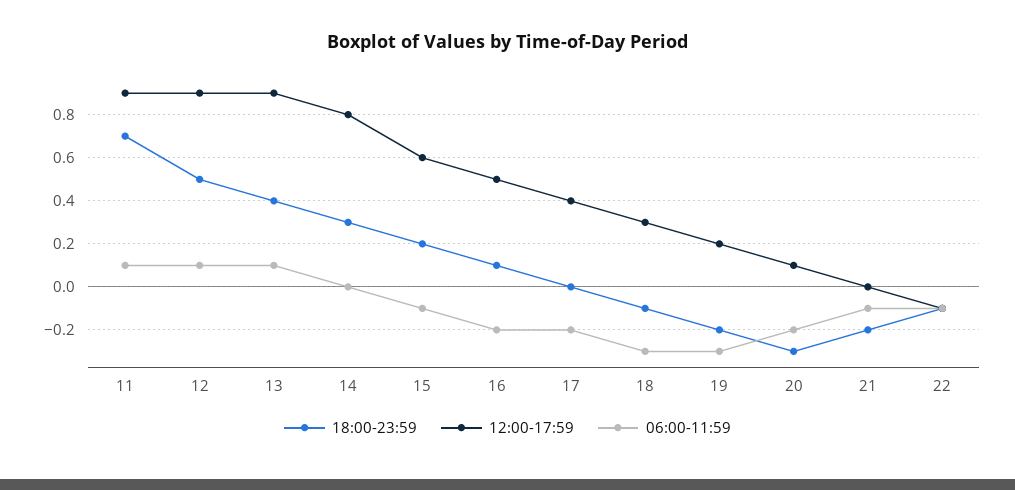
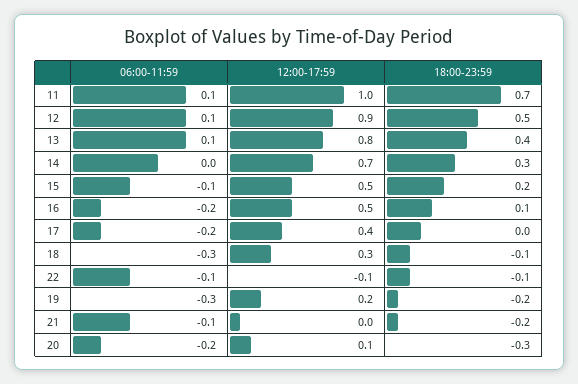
  {
    "18:00-23:59": {
      "11": 0.7,
      "12": 0.5,
      "13": 0.4,
      "14": 0.3,
      "15": 0.2,
      "16": 0.1,
      "17": 0,
      "18": -0.1,
      "19": -0.2,
      "20": -0.3,
      "21": -0.2,
      "22": -0.1
    },
    "12:00-17:59": {
-     "11": 0.9,
+     "11": 1,
      "12": 0.9,
-     "13": 0.9,
+     "13": 0.8,
-     "14": 0.8,
+     "14": 0.7,
-     "15": 0.6,
+     "15": 0.5,
      "16": 0.5,
      "17": 0.4,
      "18": 0.3,
      "19": 0.2,
      "20": 0.1,
      "21": 0,
      "22": -0.1
    },
    "06:00-11:59": {
      "11": 0.1,
      "12": 0.1,
      "13": 0.1,
      "14": 0,
      "15": -0.1,
      "16": -0.2,
      "17": -0.2,
      "18": -0.3,
      "19": -0.3,
      "20": -0.2,
      "21": -0.1,
      "22": -0.1
    }
  }

